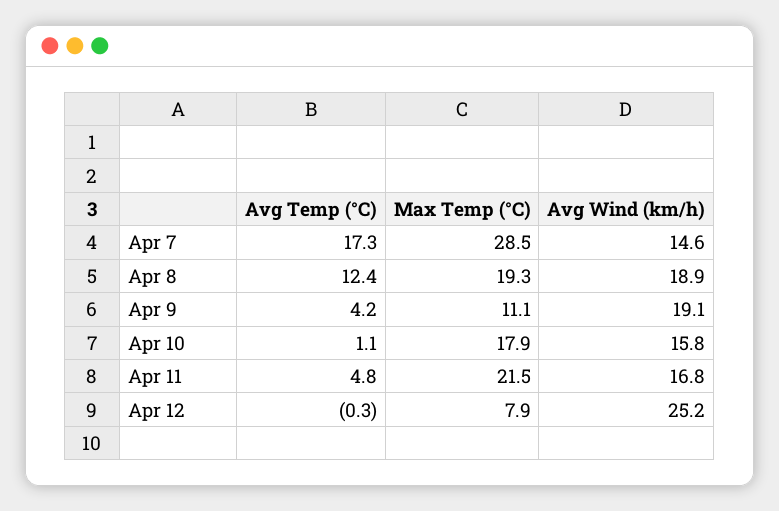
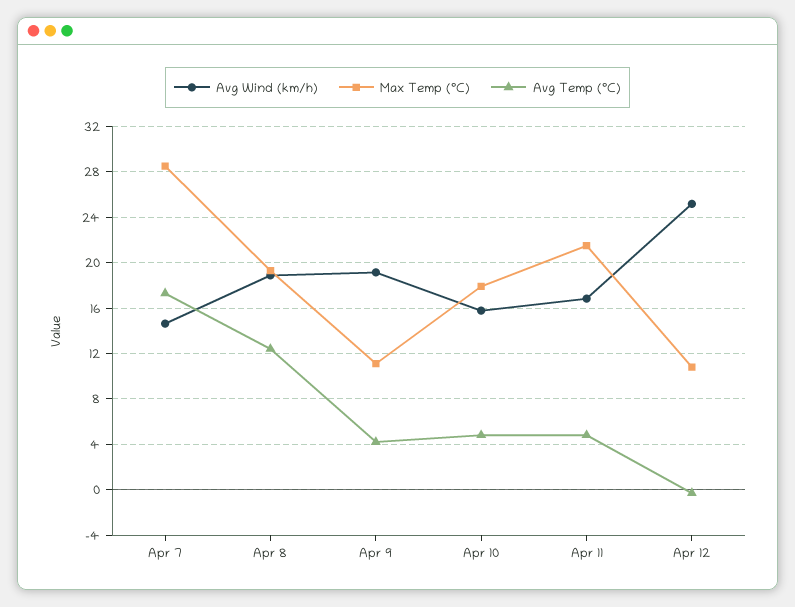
  {
    "Avg Temp (°C)": {
      "Apr 7": 17.3,
      "Apr 8": 12.4,
      "Apr 9": 4.2,
-     "Apr 10": 1.1,
+     "Apr 10": 5,
      "Apr 11": 4.8,
      "Apr 12": -0.3
    },
    "Max Temp (°C)": {
      "Apr 7": 28.5,
      "Apr 8": 19.3,
      "Apr 9": 11.1,
      "Apr 10": 17.9,
      "Apr 11": 21.5,
-     "Apr 12": 7.9
+     "Apr 12": 11
    },
    "Avg Wind (km/h)": {
      "Apr 7": 14.6,
      "Apr 8": 18.9,
      "Apr 9": 19.1,
      "Apr 10": 15.8,
      "Apr 11": 16.8,
      "Apr 12": 25.2
    }
  }

